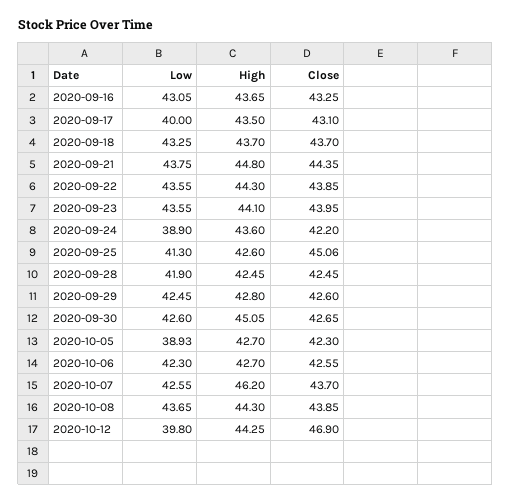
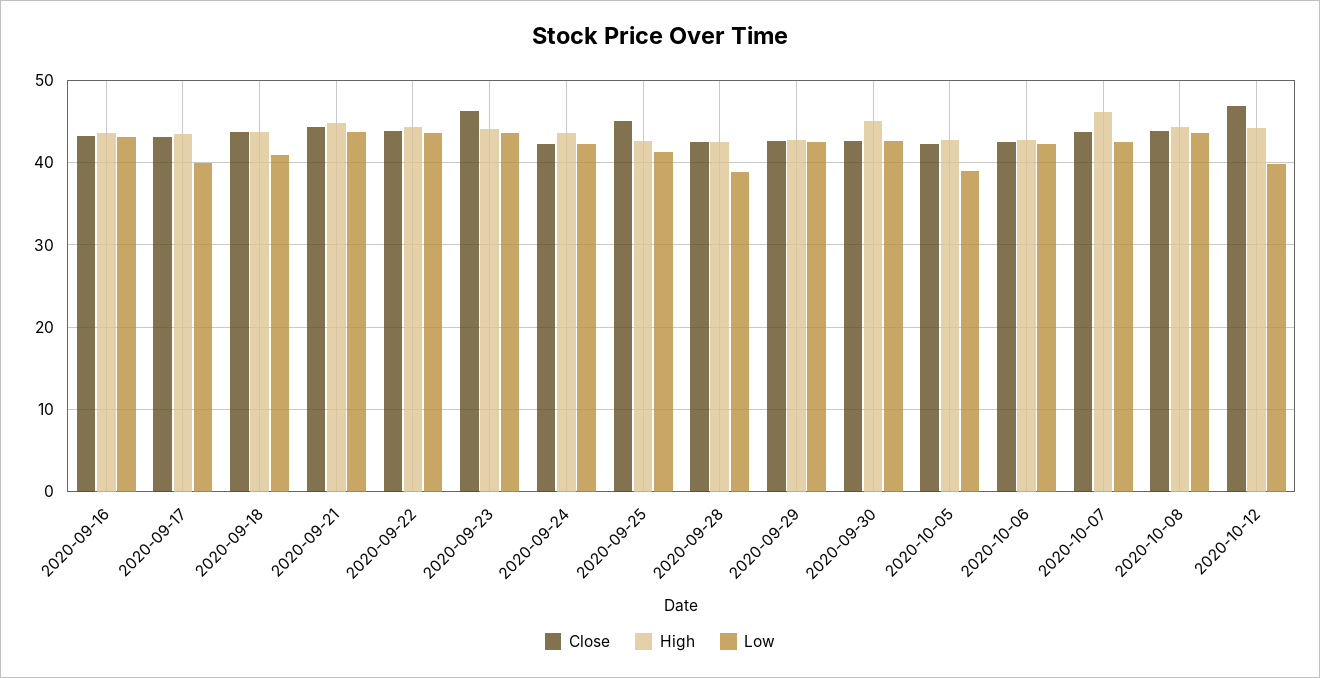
  {
    "Low": {
      "2020-09-16": 43.05,
      "2020-09-17": 40,
-     "2020-09-18": 43.25,
+     "2020-09-18": 41,
      "2020-09-21": 43.75,
      "2020-09-22": 43.55,
      "2020-09-23": 43.55,
-     "2020-09-24": 38.9,
+     "2020-09-24": 42,
      "2020-09-25": 41.3,
-     "2020-09-28": 41.9,
+     "2020-09-28": 39,
      "2020-09-29": 42.45,
      "2020-09-30": 42.6,
      "2020-10-05": 38.93,
      "2020-10-06": 42.3,
      "2020-10-07": 42.55,
      "2020-10-08": 43.65,
      "2020-10-12": 39.8
    },
    "High": {
      "2020-09-16": 43.65,
      "2020-09-17": 43.5,
      "2020-09-18": 43.7,
      "2020-09-21": 44.8,
      "2020-09-22": 44.3,
      "2020-09-23": 44.1,
      "2020-09-24": 43.6,
      "2020-09-25": 42.6,
      "2020-09-28": 42.45,
      "2020-09-29": 42.8,
      "2020-09-30": 45.05,
      "2020-10-05": 42.7,
      "2020-10-06": 42.7,
      "2020-10-07": 46.2,
      "2020-10-08": 44.3,
      "2020-10-12": 44.25
    },
    "Close": {
      "2020-09-16": 43.25,
      "2020-09-17": 43.1,
      "2020-09-18": 43.7,
      "2020-09-21": 44.35,
      "2020-09-22": 43.85,
-     "2020-09-23": 43.95,
+     "2020-09-23": 46,
      "2020-09-24": 42.2,
      "2020-09-25": 45.06,
      "2020-09-28": 42.45,
      "2020-09-29": 42.6,
      "2020-09-30": 42.65,
      "2020-10-05": 42.3,
      "2020-10-06": 42.55,
      "2020-10-07": 43.7,
      "2020-10-08": 43.85,
      "2020-10-12": 46.9
    }
  }

